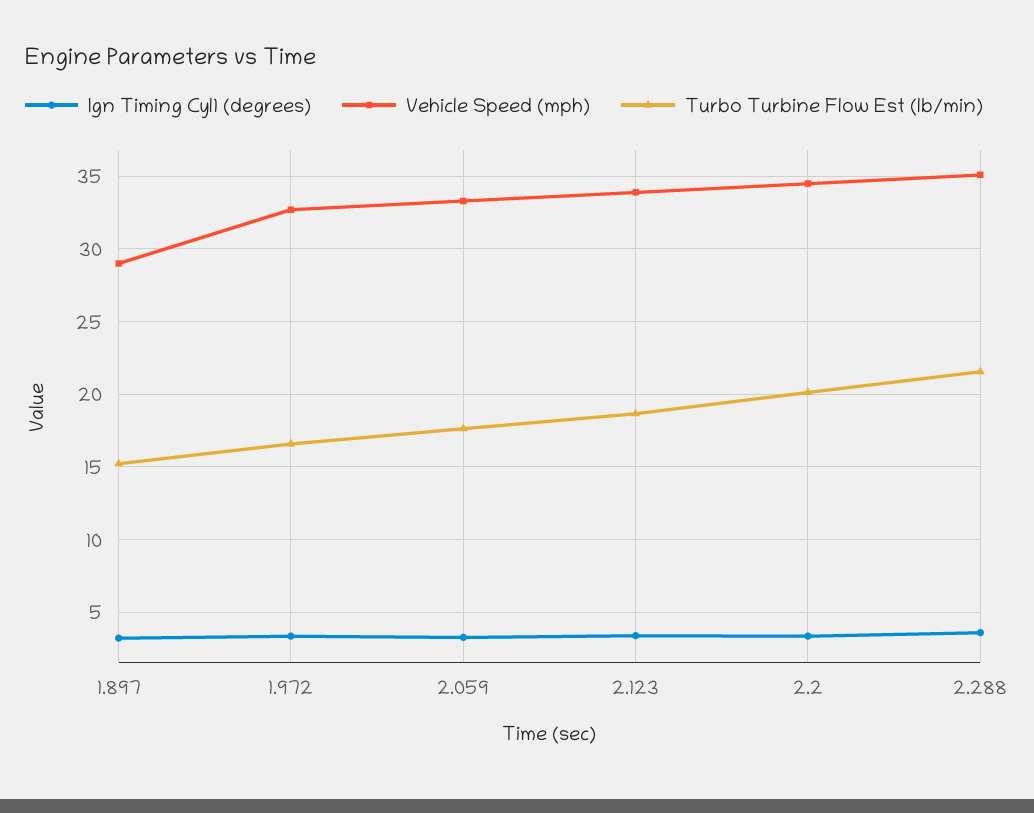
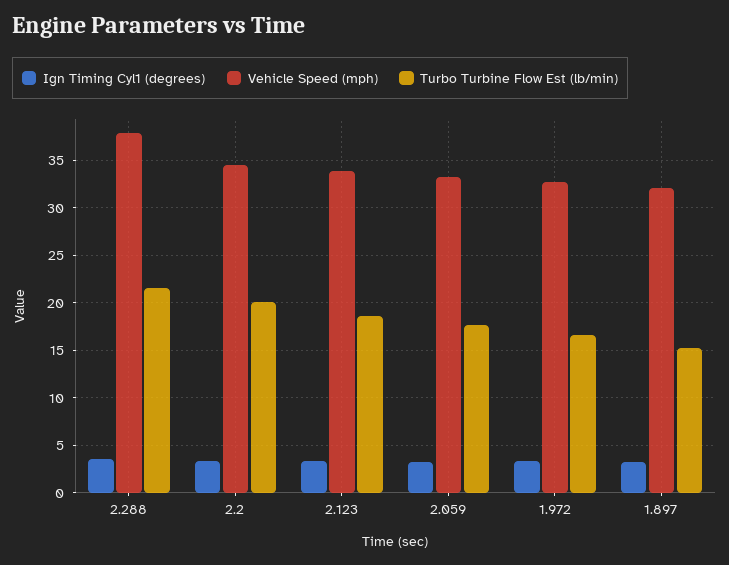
  {
    "Ign Timing Cyl1 (degrees)": {
      "1.897": 3,
      "1.972": 3.5,
      "2.059": 3.5,
      "2.123": 3.5,
      "2.2": 3.5,
      "2.288": 3.5
    },
    "Vehicle Speed (mph)": {
-     "1.897": 29,
+     "1.897": 32,
      "1.972": 32.5,
      "2.059": 33.5,
      "2.123": 34,
      "2.2": 34.5,
-     "2.288": 35
+     "2.288": 38
    },
    "Turbo Turbine Flow Est (lb/min)": {
      "1.897": 15,
      "1.972": 16.5,
      "2.059": 17.5,
      "2.123": 18.5,
      "2.2": 20,
      "2.288": 21.5
    }
  }

